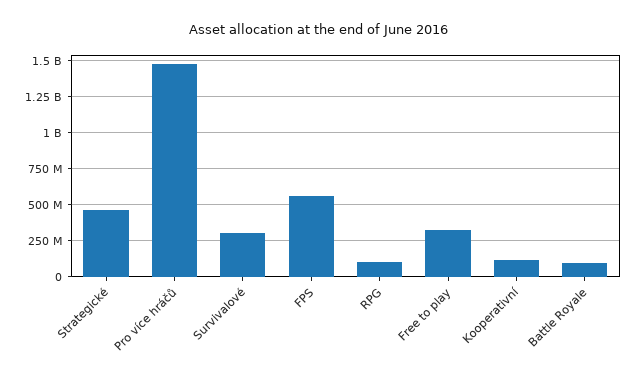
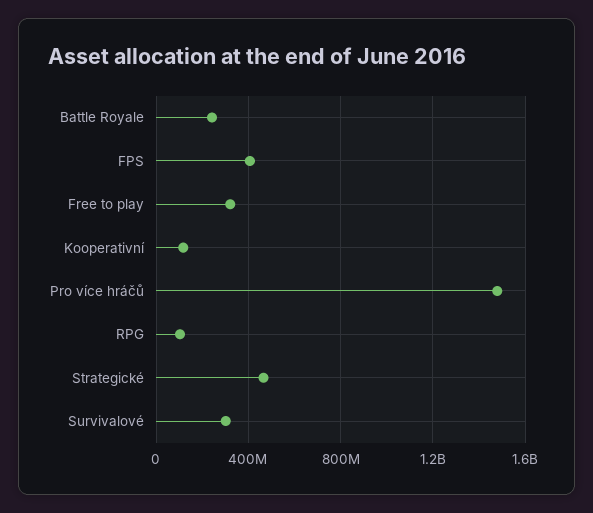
  {
    "Strategické": 450000000,
    "Pro více hráčů": 1500000000,
    "Survivalové": 300000000,
-   "FPS": 550000000,
+   "FPS": 400000000,
    "RPG": 100000000,
    "Free to play": 300000000,
    "Kooperativní": 100000000,
-   "Battle Royale": 100000000
+   "Battle Royale": 250000000
  }

